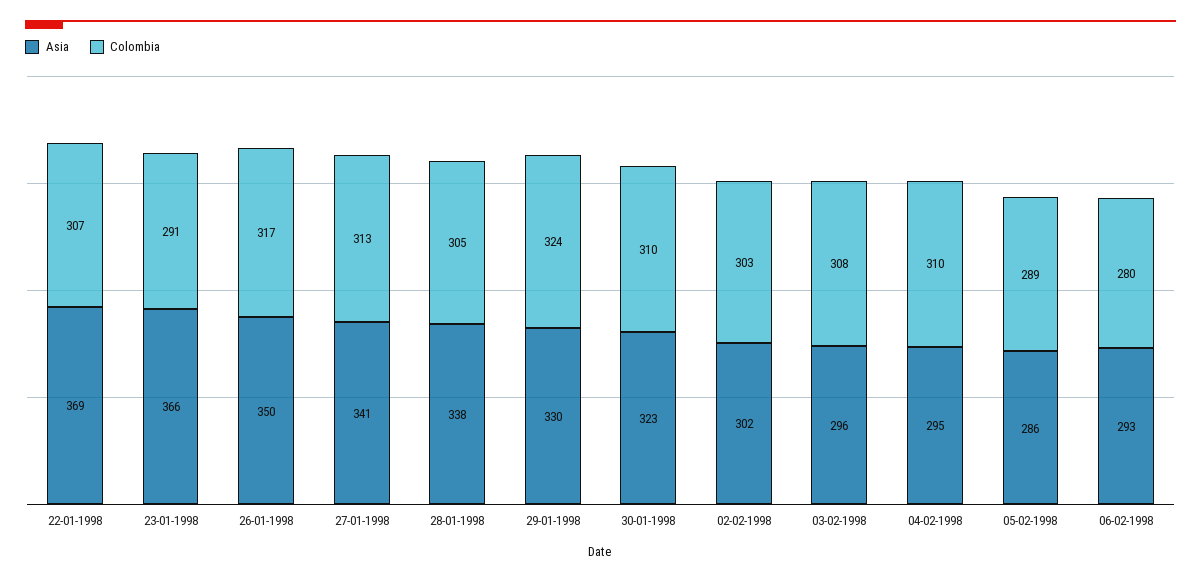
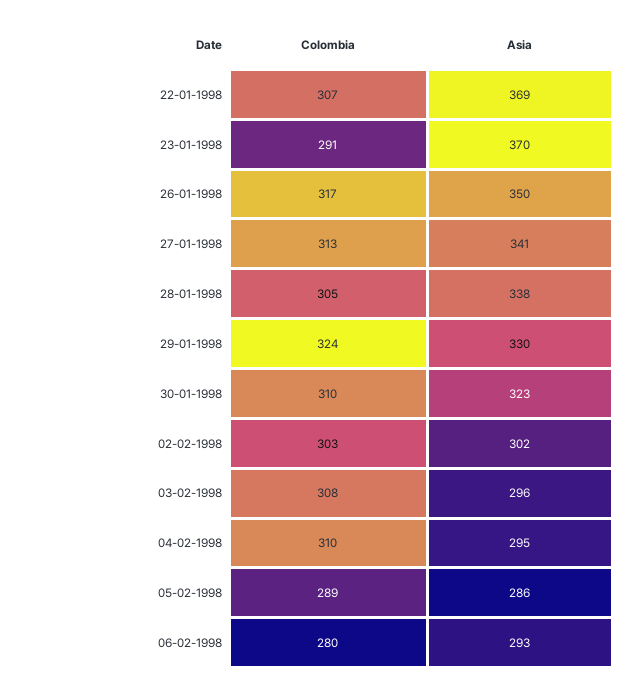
  {
    "Asia": {
      "22-01-1998": 369,
-     "23-01-1998": 366,
+     "23-01-1998": 370,
      "26-01-1998": 350,
      "27-01-1998": 341,
      "28-01-1998": 338,
      "29-01-1998": 330,
      "30-01-1998": 323,
      "02-02-1998": 302,
      "03-02-1998": 296,
      "04-02-1998": 295,
      "05-02-1998": 286,
      "06-02-1998": 293
    },
    "Colombia": {
      "22-01-1998": 307,
      "23-01-1998": 291,
      "26-01-1998": 317,
      "27-01-1998": 313,
      "28-01-1998": 305,
      "29-01-1998": 324,
      "30-01-1998": 310,
      "02-02-1998": 303,
      "03-02-1998": 308,
      "04-02-1998": 310,
      "05-02-1998": 289,
      "06-02-1998": 280
    }
  }

